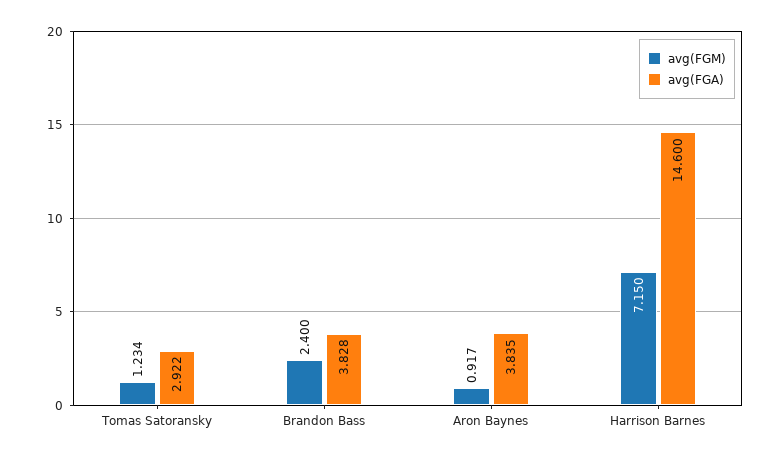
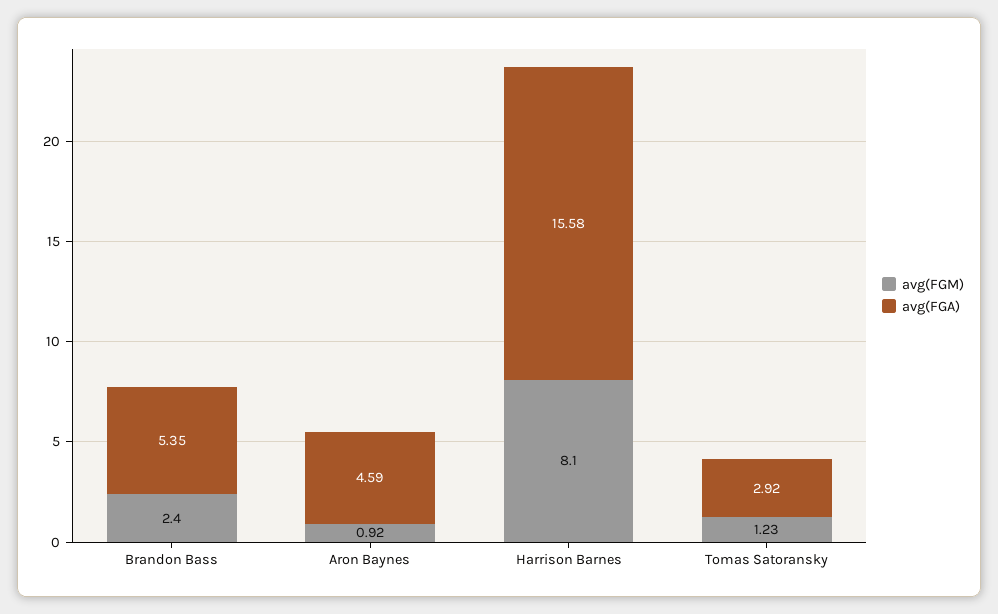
  {
    "avg(FGM)": {
      "Tomas Satoransky": 1.234,
      "Brandon Bass": 2.4,
      "Aron Baynes": 0.917,
-     "Harrison Barnes": 7.15
+     "Harrison Barnes": 8.1
    },
    "avg(FGA)": {
      "Tomas Satoransky": 2.922,
-     "Brandon Bass": 3.828,
+     "Brandon Bass": 5.35,
-     "Aron Baynes": 3.835,
+     "Aron Baynes": 4.59,
-     "Harrison Barnes": 14.6
+     "Harrison Barnes": 15.58
    }
  }

